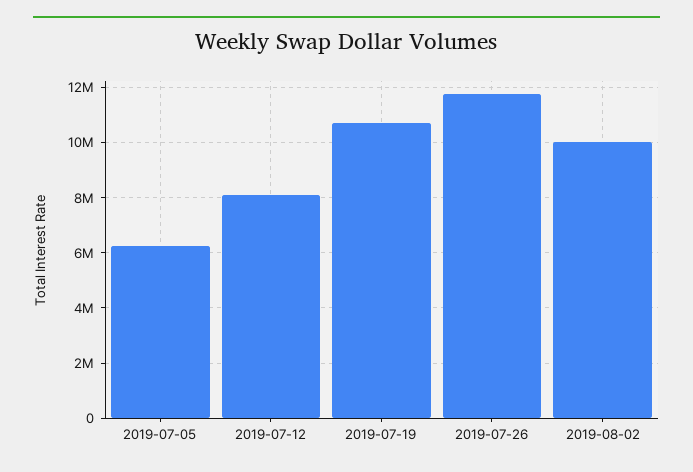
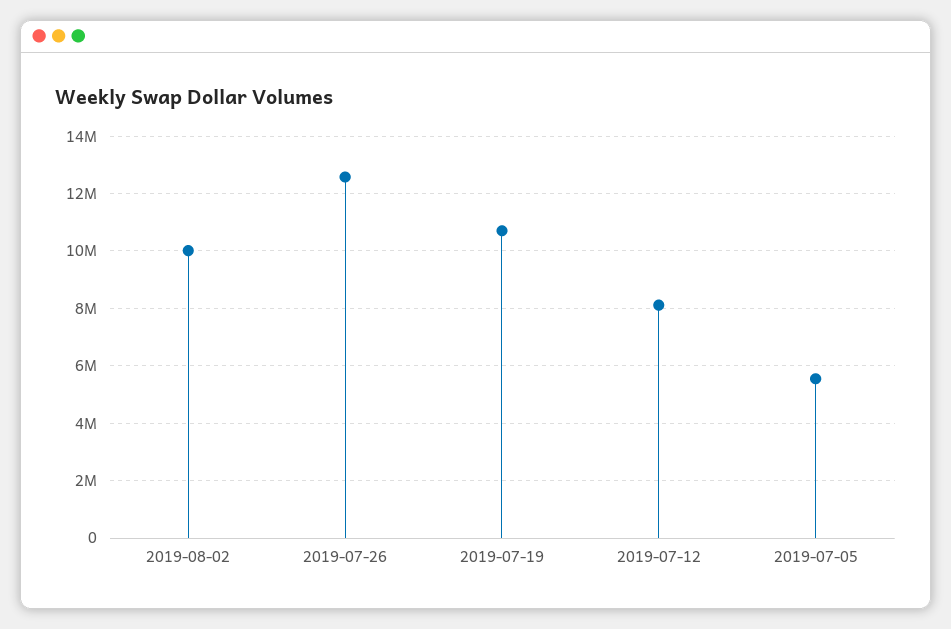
  {
-   "2019-07-05": 6250000,
+   "2019-07-05": 5500000,
    "2019-07-12": 8000000,
    "2019-07-19": 10750000,
-   "2019-07-26": 11750000,
+   "2019-07-26": 12500000,
    "2019-08-02": 10000000
  }

